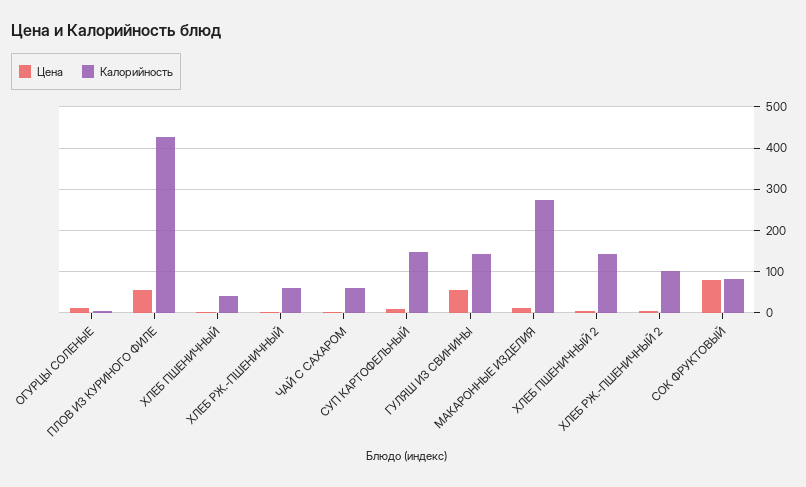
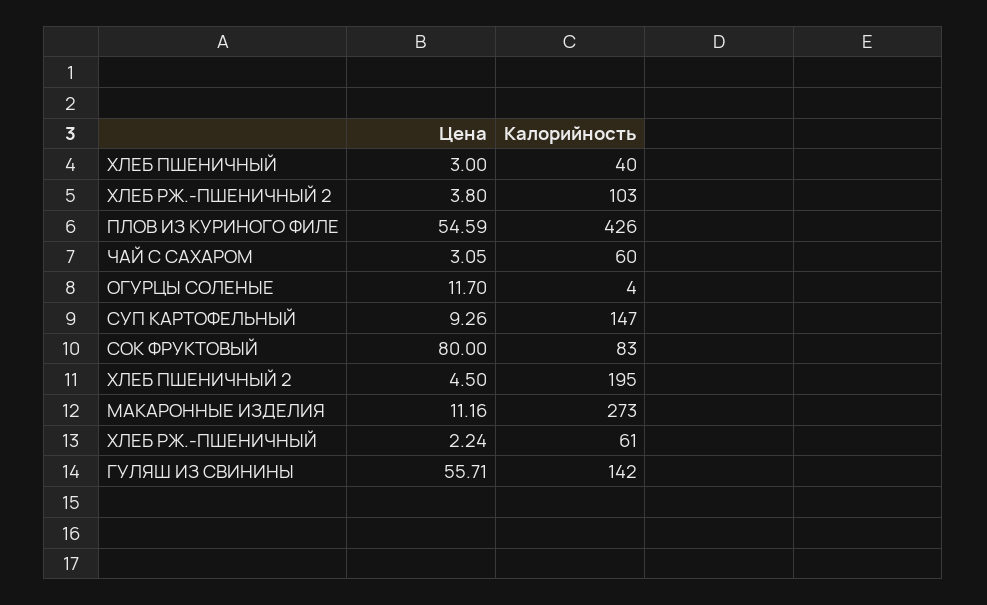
  {
    "Цена": {
      "ОГУРЦЫ СОЛЕНЫЕ": 11.7,
      "ПЛОВ ИЗ КУРИНОГО ФИЛЕ": 54.59,
      "ХЛЕБ ПШЕНИЧНЫЙ": 3,
      "ХЛЕБ РЖ.-ПШЕНИЧНЫЙ": 2.24,
      "ЧАЙ С САХАРОМ": 3.05,
      "СУП КАРТОФЕЛЬНЫЙ": 9.26,
      "ГУЛЯШ ИЗ СВИНИНЫ": 55.71,
      "МАКАРОННЫЕ ИЗДЕЛИЯ": 11.16,
      "ХЛЕБ ПШЕНИЧНЫЙ 2": 4.5,
      "ХЛЕБ РЖ.-ПШЕНИЧНЫЙ 2": 3.8,
      "СОК ФРУКТОВЫЙ": 80
    },
    "Калорийность": {
      "ОГУРЦЫ СОЛЕНЫЕ": 4,
      "ПЛОВ ИЗ КУРИНОГО ФИЛЕ": 426,
      "ХЛЕБ ПШЕНИЧНЫЙ": 40,
      "ХЛЕБ РЖ.-ПШЕНИЧНЫЙ": 61,
      "ЧАЙ С САХАРОМ": 60,
      "СУП КАРТОФЕЛЬНЫЙ": 147,
      "ГУЛЯШ ИЗ СВИНИНЫ": 142,
      "МАКАРОННЫЕ ИЗДЕЛИЯ": 273,
-     "ХЛЕБ ПШЕНИЧНЫЙ 2": 140,
+     "ХЛЕБ ПШЕНИЧНЫЙ 2": 195,
      "ХЛЕБ РЖ.-ПШЕНИЧНЫЙ 2": 103,
      "СОК ФРУКТОВЫЙ": 83
    }
  }

